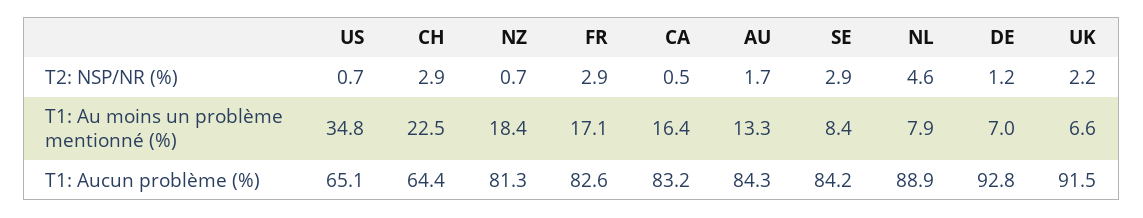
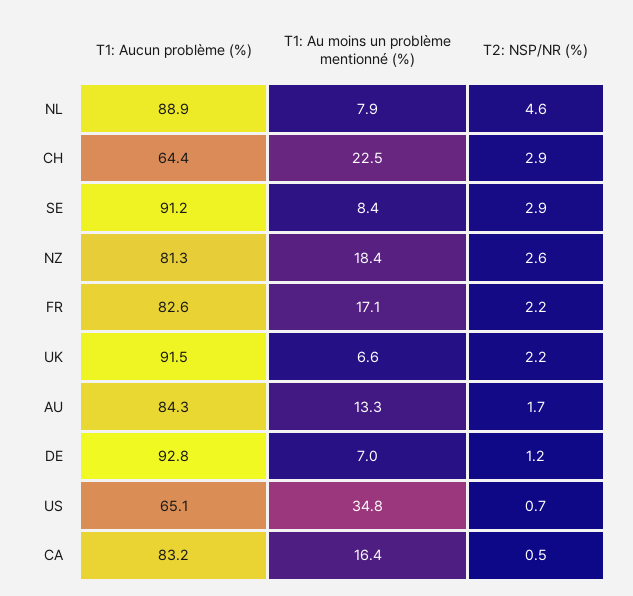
  {
    "US": {
      "T2: NSP/NR (%)": 0.7,
      "T1: Au moins un problème mentionné (%)": 34.8,
      "T1: Aucun problème (%)": 65.1
    },
    "CH": {
      "T2: NSP/NR (%)": 2.9,
      "T1: Au moins un problème mentionné (%)": 22.5,
      "T1: Aucun problème (%)": 64.4
    },
    "NZ": {
-     "T2: NSP/NR (%)": 0.7,
+     "T2: NSP/NR (%)": 2.6,
      "T1: Au moins un problème mentionné (%)": 18.4,
      "T1: Aucun problème (%)": 81.3
    },
    "FR": {
-     "T2: NSP/NR (%)": 2.9,
+     "T2: NSP/NR (%)": 2.2,
      "T1: Au moins un problème mentionné (%)": 17.1,
      "T1: Aucun problème (%)": 82.6
    },
    "CA": {
      "T2: NSP/NR (%)": 0.5,
      "T1: Au moins un problème mentionné (%)": 16.4,
      "T1: Aucun problème (%)": 83.2
    },
    "AU": {
      "T2: NSP/NR (%)": 1.7,
      "T1: Au moins un problème mentionné (%)": 13.3,
      "T1: Aucun problème (%)": 84.3
    },
    "SE": {
      "T2: NSP/NR (%)": 2.9,
      "T1: Au moins un problème mentionné (%)": 8.4,
-     "T1: Aucun problème (%)": 84.2
+     "T1: Aucun problème (%)": 91.2
    },
    "NL": {
      "T2: NSP/NR (%)": 4.6,
      "T1: Au moins un problème mentionné (%)": 7.9,
      "T1: Aucun problème (%)": 88.9
    },
    "DE": {
      "T2: NSP/NR (%)": 1.2,
      "T1: Au moins un problème mentionné (%)": 7,
      "T1: Aucun problème (%)": 92.8
    },
    "UK": {
      "T2: NSP/NR (%)": 2.2,
      "T1: Au moins un problème mentionné (%)": 6.6,
      "T1: Aucun problème (%)": 91.5
    }
  }

